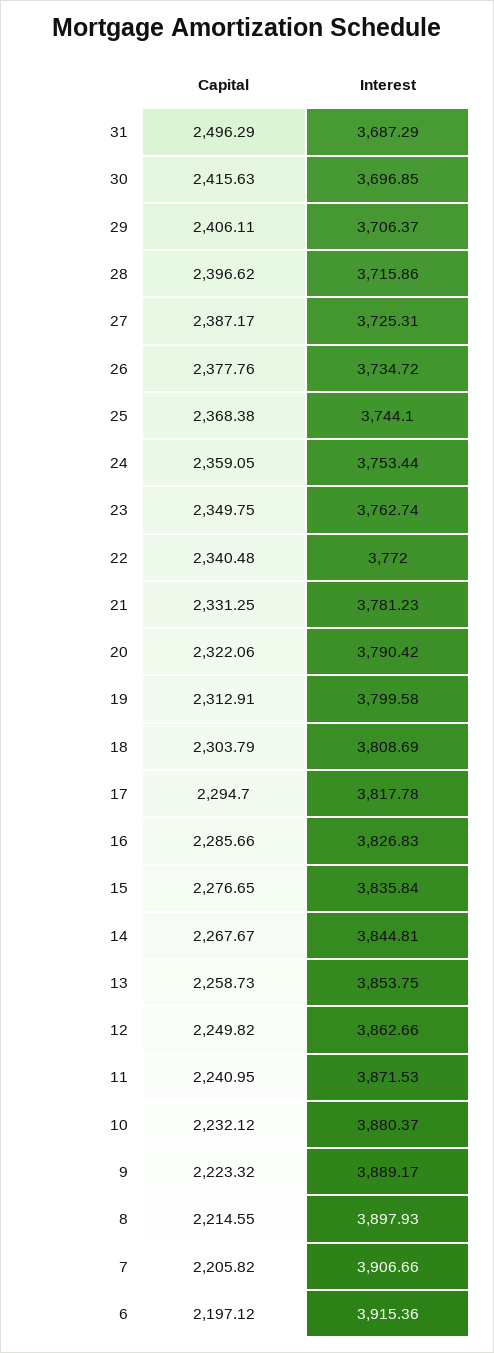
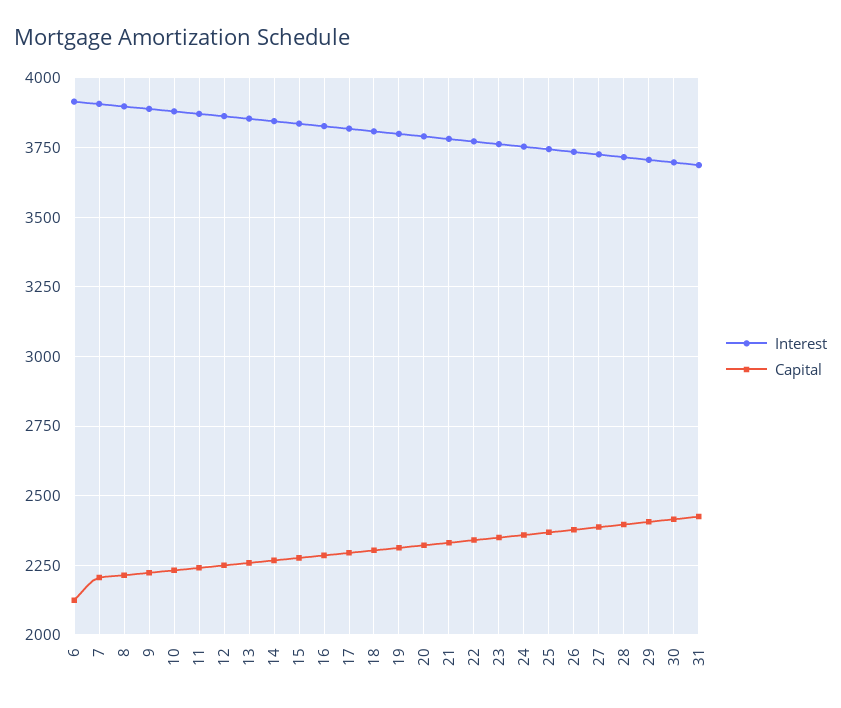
  {
    "Capital": {
-     "31": 2496.29,
+     "31": 2425,
      "30": 2415.63,
      "29": 2406.11,
      "28": 2396.62,
      "27": 2387.17,
      "26": 2377.76,
      "25": 2368.38,
      "24": 2359.05,
      "23": 2349.75,
      "22": 2340.48,
      "21": 2331.25,
      "20": 2322.06,
      "19": 2312.91,
      "18": 2303.79,
      "17": 2294.7,
      "16": 2285.66,
      "15": 2276.65,
      "14": 2267.67,
      "13": 2258.73,
      "12": 2249.82,
      "11": 2240.95,
      "10": 2232.12,
      "9": 2223.32,
      "8": 2214.55,
      "7": 2205.82,
-     "6": 2197.12
+     "6": 2125
    },
    "Interest": {
      "31": 3687.29,
      "30": 3696.85,
      "29": 3706.37,
      "28": 3715.86,
      "27": 3725.31,
      "26": 3734.72,
      "25": 3744.1,
      "24": 3753.44,
      "23": 3762.74,
      "22": 3772,
      "21": 3781.23,
      "20": 3790.42,
      "19": 3799.58,
      "18": 3808.69,
      "17": 3817.78,
      "16": 3826.83,
      "15": 3835.84,
      "14": 3844.81,
      "13": 3853.75,
      "12": 3862.66,
      "11": 3871.53,
      "10": 3880.37,
      "9": 3889.17,
      "8": 3897.93,
      "7": 3906.66,
      "6": 3915.36
    }
  }

